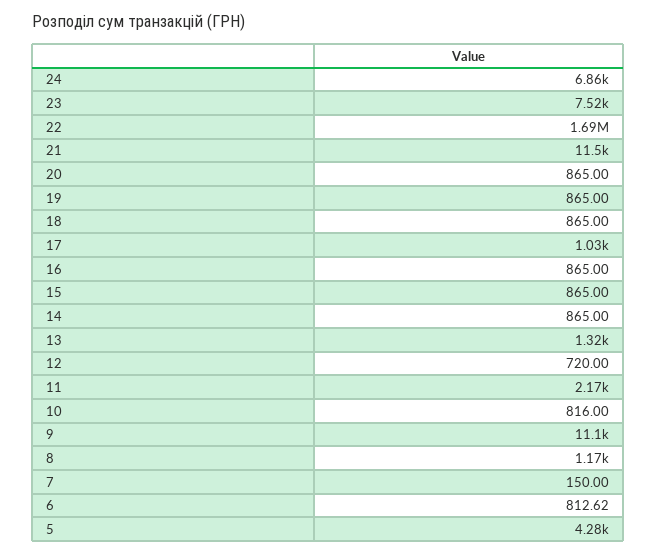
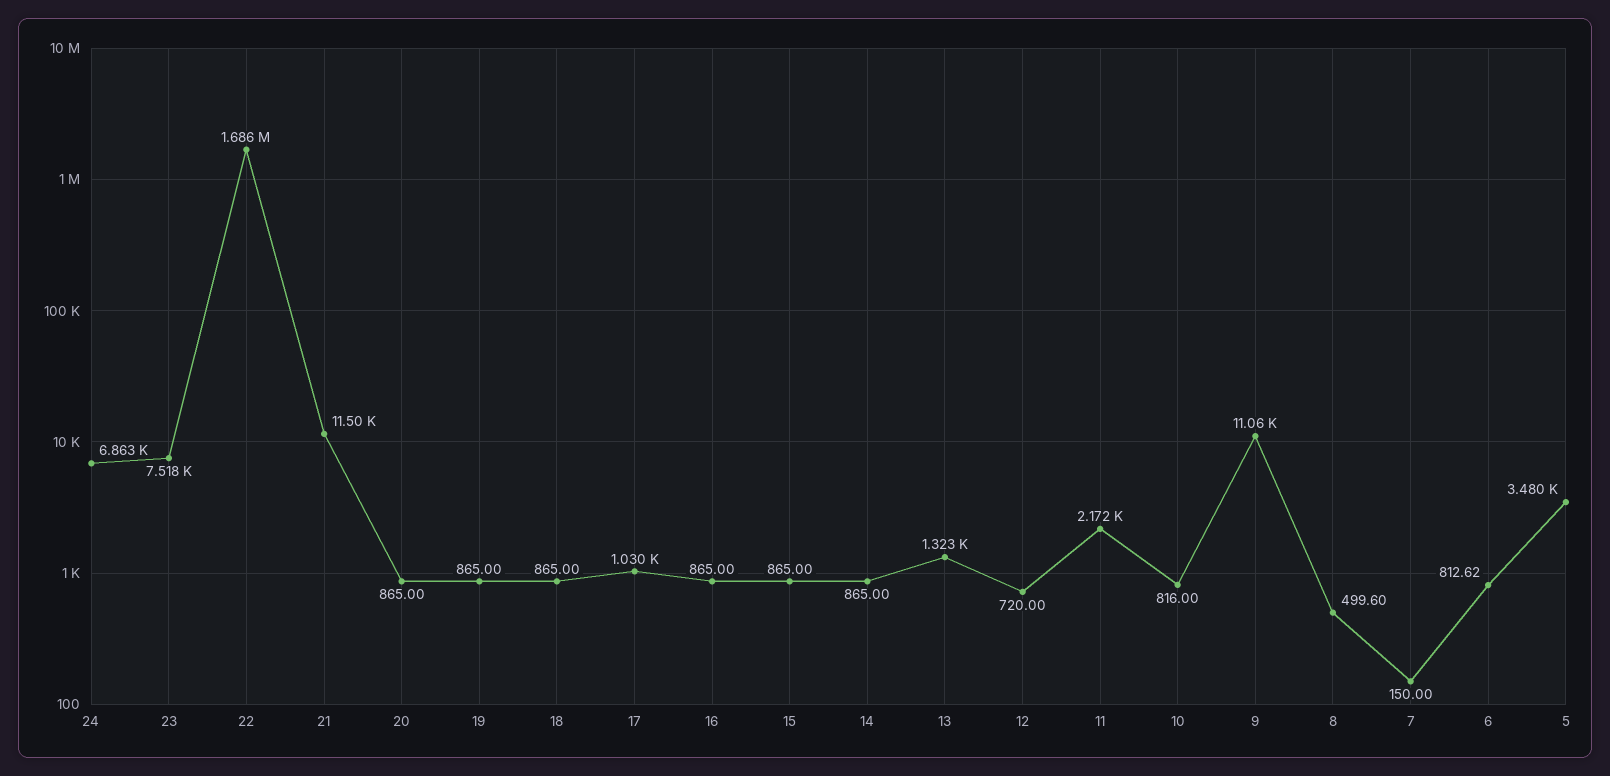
  {
    "24": 6863,
    "23": 7518,
    "22": 1686000,
    "21": 11500,
    "20": 865,
    "19": 865,
    "18": 865,
    "17": 1030,
    "16": 865,
    "15": 865,
    "14": 865,
    "13": 1323,
    "12": 720,
    "11": 2172,
    "10": 816,
    "9": 11060,
-   "8": 1170,
+   "8": 499.6,
    "7": 150,
    "6": 812.62,
-   "5": 4280
+   "5": 3480
  }

